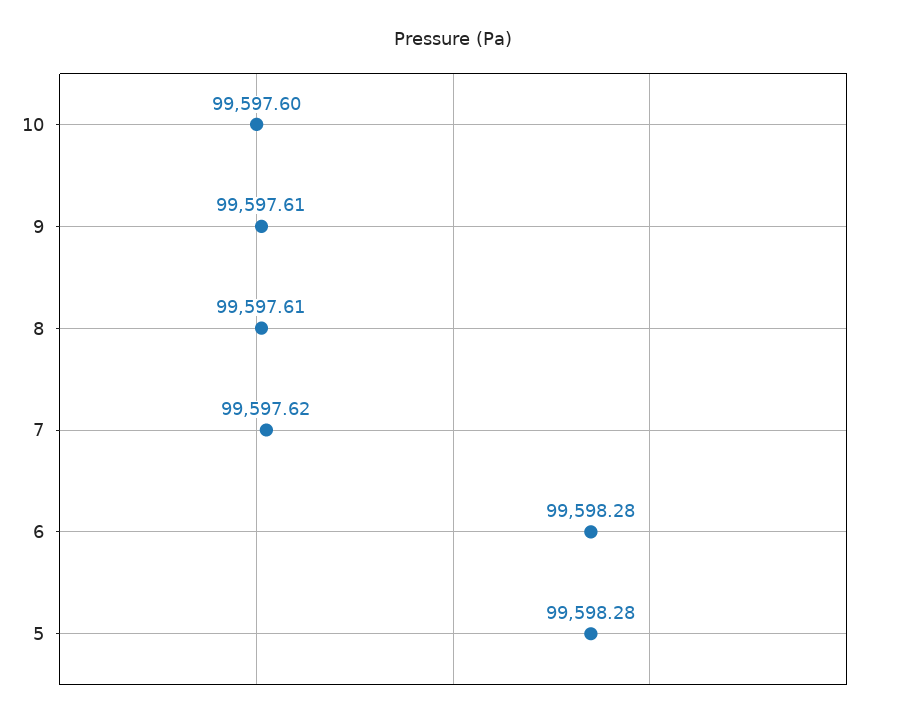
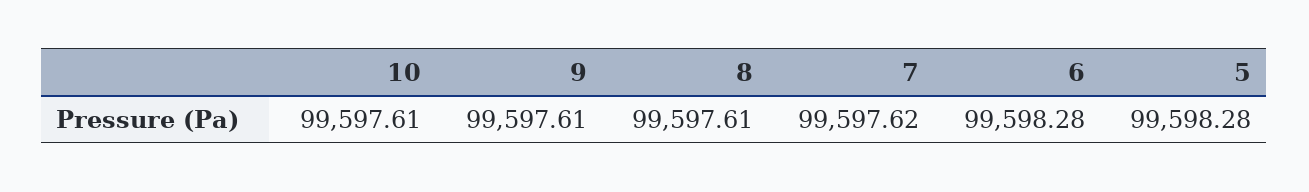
  {
-   "10": 99597.6,
+   "10": 99597.61,
    "9": 99597.61,
    "8": 99597.61,
    "7": 99597.62,
    "6": 99598.28,
    "5": 99598.28
  }

